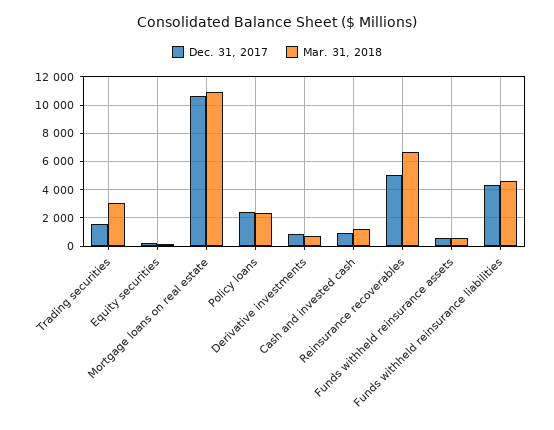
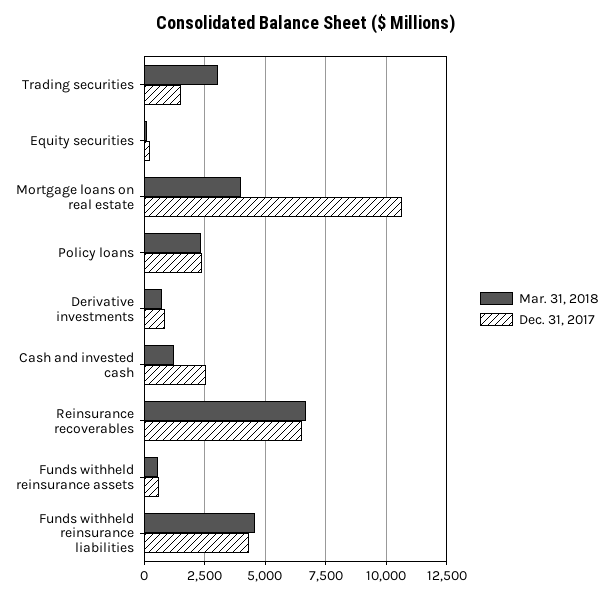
  {
    "Dec. 31, 2017": {
      "Trading securities": 1500,
      "Equity securities": 250,
      "Mortgage loans on real estate": 10750,
      "Policy loans": 2500,
      "Derivative investments": 750,
-     "Cash and invested cash": 1000,
+     "Cash and invested cash": 2500,
-     "Reinsurance recoverables": 5000,
+     "Reinsurance recoverables": 6500,
      "Funds withheld reinsurance assets": 500,
      "Funds withheld reinsurance liabilities": 4250
    },
    "Mar. 31, 2018": {
      "Trading securities": 3000,
      "Equity securities": 0,
-     "Mortgage loans on real estate": 11000,
+     "Mortgage loans on real estate": 4000,
      "Policy loans": 2250,
      "Derivative investments": 750,
      "Cash and invested cash": 1250,
      "Reinsurance recoverables": 6750,
      "Funds withheld reinsurance assets": 500,
      "Funds withheld reinsurance liabilities": 4500
    }
  }

